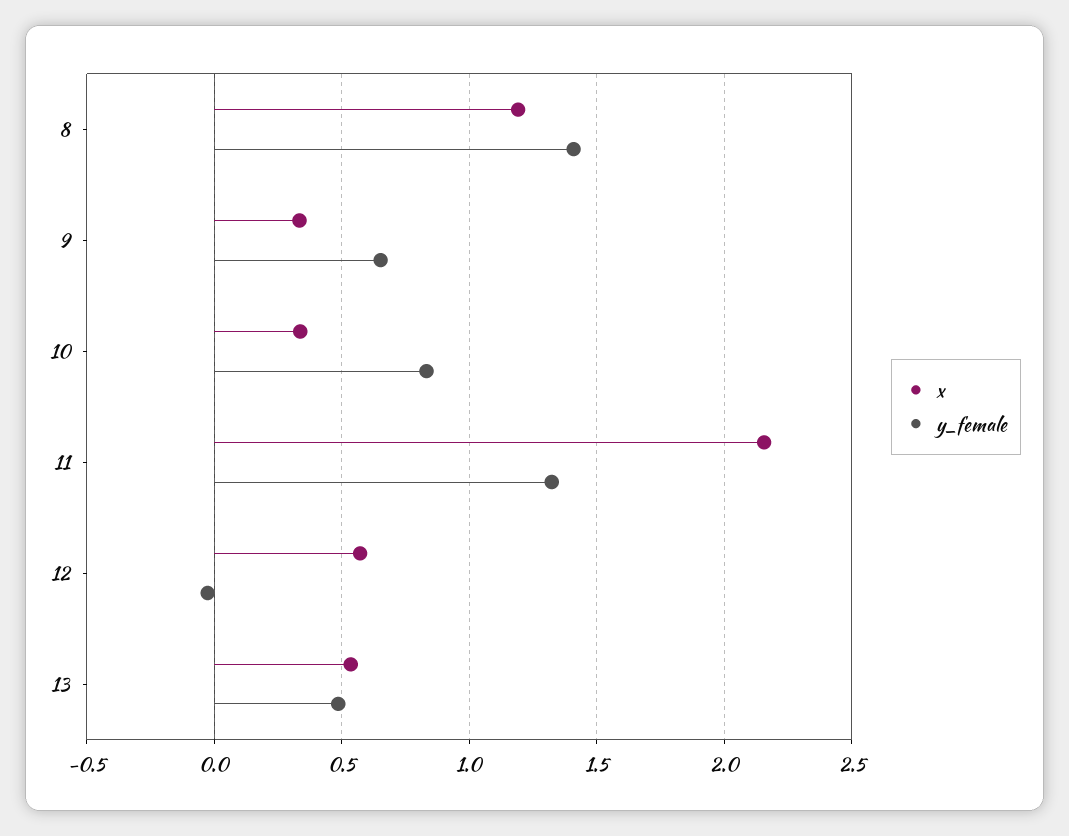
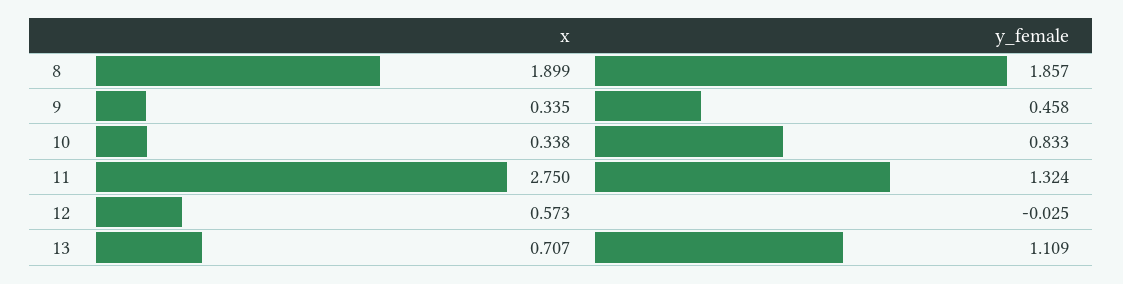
  {
    "x": {
-     "8": 1.2,
+     "8": 1.899,
      "9": 0.335,
      "10": 0.338,
-     "11": 2.15,
+     "11": 2.75,
      "12": 0.573,
-     "13": 0.55
+     "13": 0.707
    },
    "y_female": {
-     "8": 1.4,
+     "8": 1.857,
-     "9": 0.65,
+     "9": 0.458,
      "10": 0.833,
      "11": 1.324,
      "12": -0.025,
-     "13": 0.5
+     "13": 1.109
    }
  }

